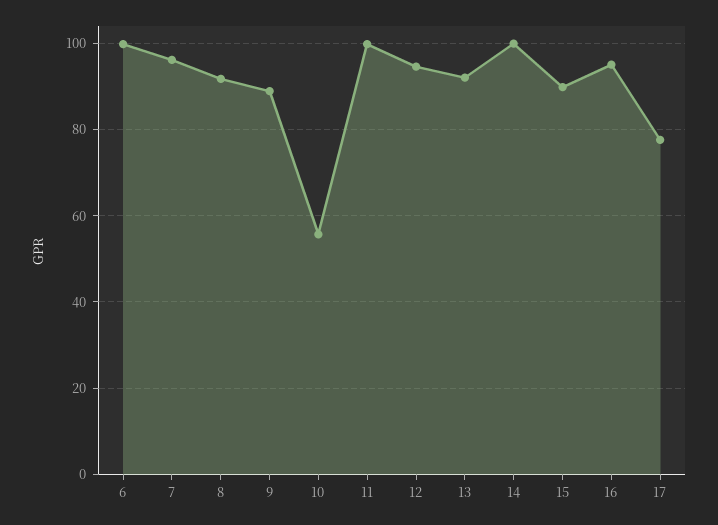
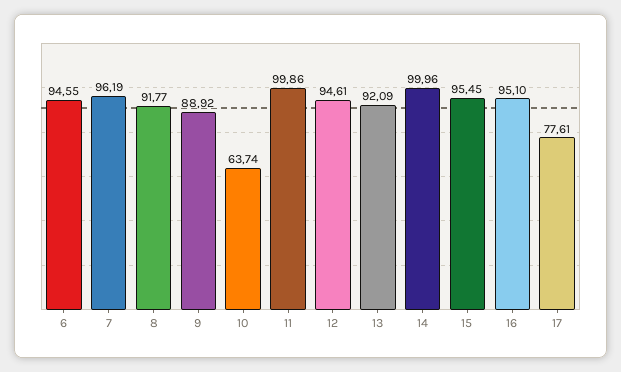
  {
-   "6": 100,
+   "6": 94.55,
    "7": 96.19,
    "8": 91.77,
    "9": 88.92,
-   "10": 56,
+   "10": 63.74,
    "11": 99.86,
    "12": 94.61,
    "13": 92.09,
    "14": 99.96,
-   "15": 90,
+   "15": 95.45,
    "16": 95.1,
    "17": 77.61
  }

